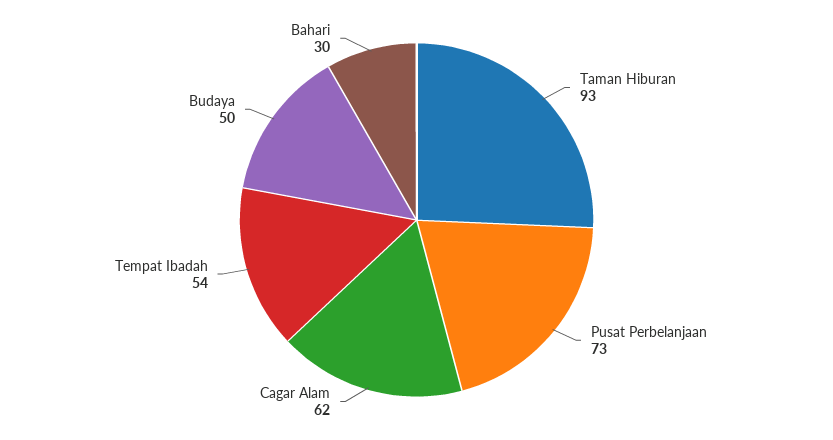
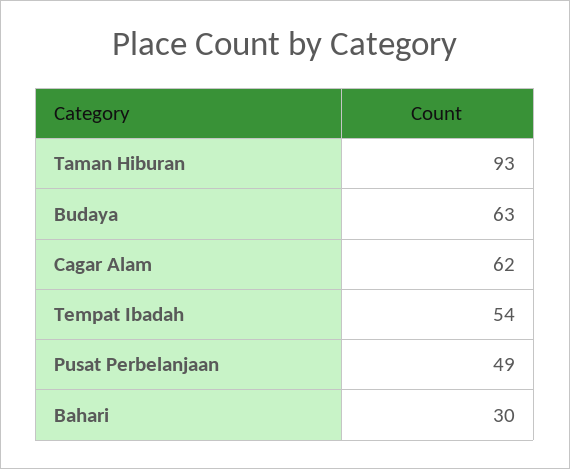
  {
    "Taman Hiburan": 93,
-   "Pusat Perbelanjaan": 73,
+   "Pusat Perbelanjaan": 49,
    "Cagar Alam": 62,
    "Tempat Ibadah": 54,
-   "Budaya": 50,
+   "Budaya": 63,
    "Bahari": 30
  }

